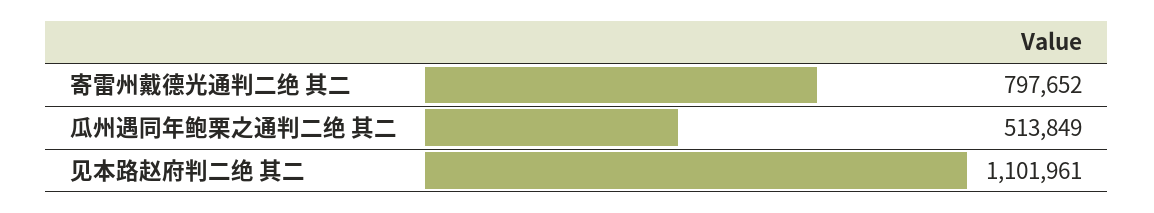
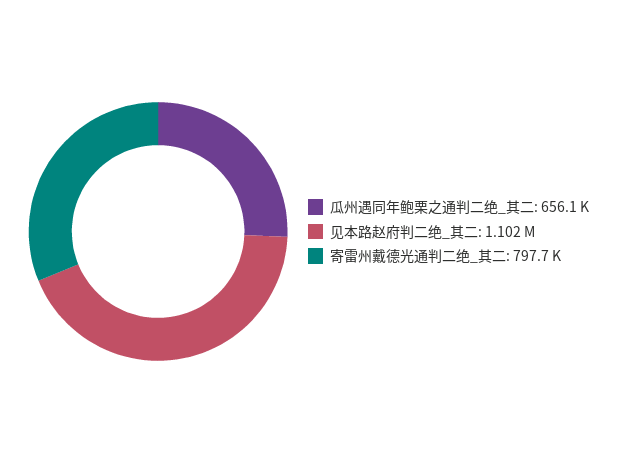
  {
    "寄雷州戴德光通判二绝 其二": 797652,
-   "瓜州遇同年鲍栗之通判二绝 其二": 513849,
+   "瓜州遇同年鲍栗之通判二绝 其二": 656100,
    "见本路赵府判二绝 其二": 1101961
  }

